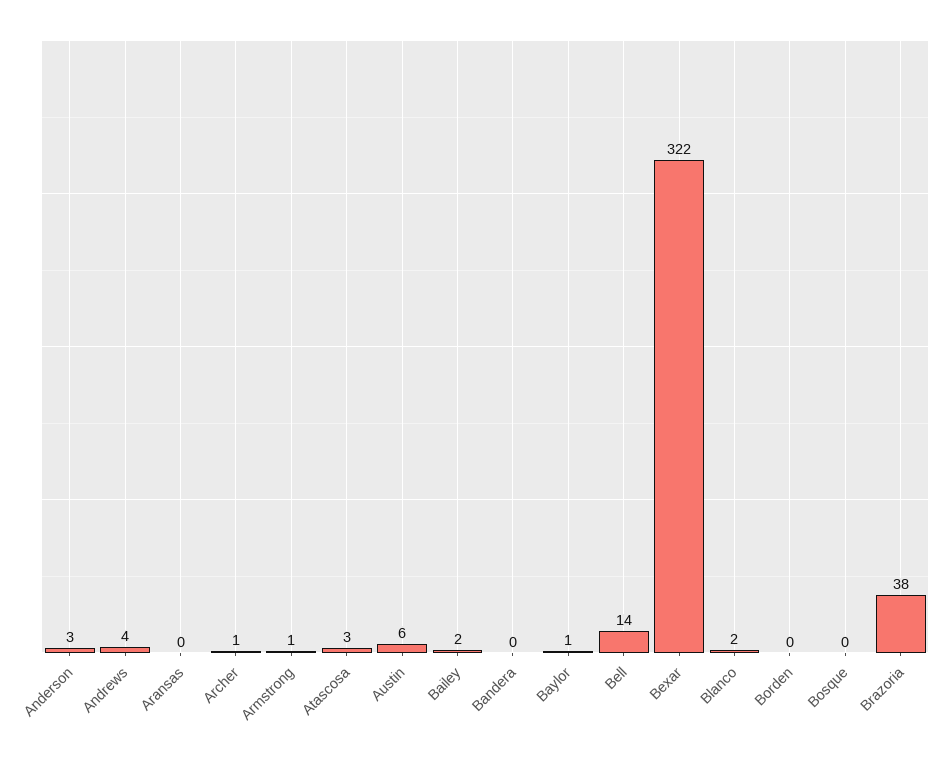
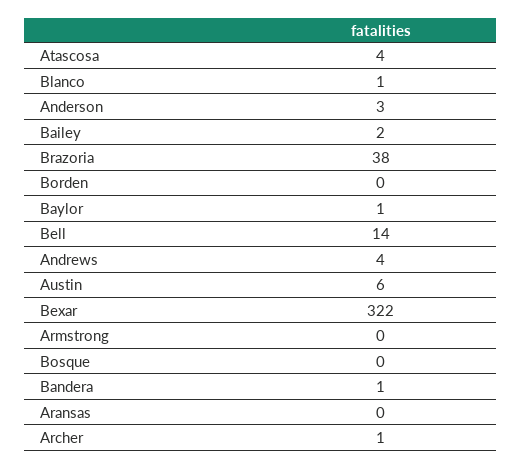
  {
    "Anderson": 3,
    "Andrews": 4,
    "Aransas": 0,
    "Archer": 1,
-   "Armstrong": 1,
+   "Armstrong": 0,
-   "Atascosa": 3,
+   "Atascosa": 4,
    "Austin": 6,
    "Bailey": 2,
-   "Bandera": 0,
+   "Bandera": 1,
    "Baylor": 1,
    "Bell": 14,
    "Bexar": 322,
-   "Blanco": 2,
+   "Blanco": 1,
    "Borden": 0,
    "Bosque": 0,
    "Brazoria": 38
  }

